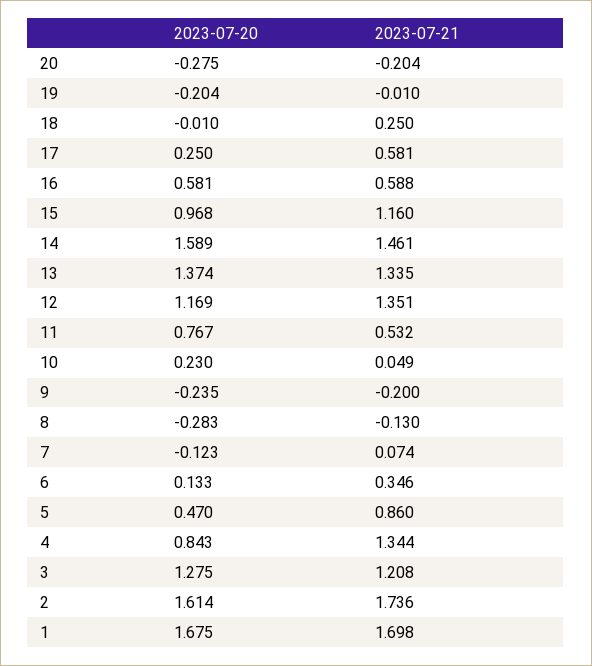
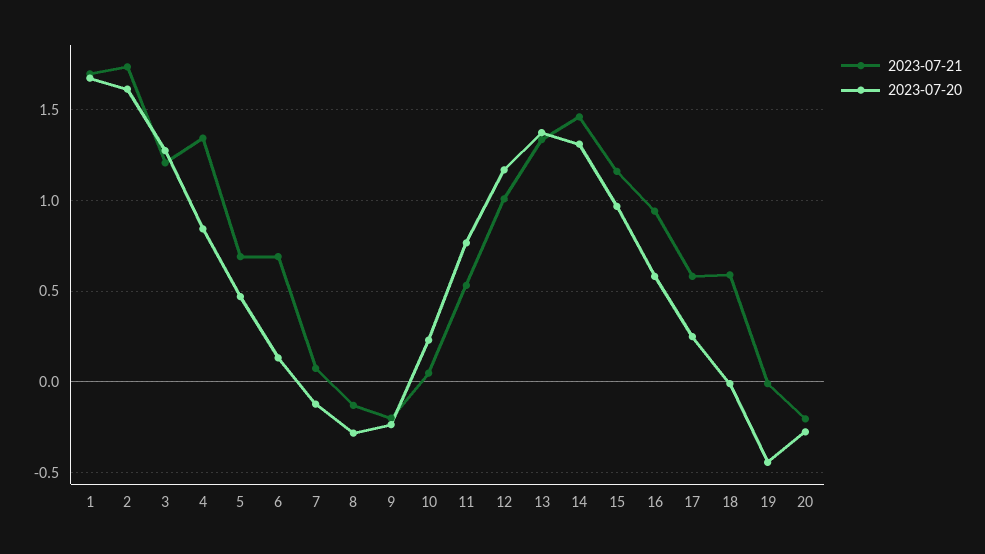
  {
    "2023-07-20": {
      "20": -0.275,
-     "19": -0.204,
+     "19": -0.45,
      "18": -0.01,
      "17": 0.25,
      "16": 0.581,
      "15": 0.968,
-     "14": 1.589,
+     "14": 1.3,
      "13": 1.374,
      "12": 1.169,
      "11": 0.767,
      "10": 0.23,
      "9": -0.235,
      "8": -0.283,
      "7": -0.123,
      "6": 0.133,
      "5": 0.47,
      "4": 0.843,
      "3": 1.275,
      "2": 1.614,
      "1": 1.675
    },
    "2023-07-21": {
      "20": -0.204,
      "19": -0.01,
-     "18": 0.25,
+     "18": 0.6,
      "17": 0.581,
-     "16": 0.588,
+     "16": 0.95,
      "15": 1.16,
      "14": 1.461,
      "13": 1.335,
-     "12": 1.351,
+     "12": 1,
      "11": 0.532,
      "10": 0.049,
      "9": -0.2,
      "8": -0.13,
      "7": 0.074,
-     "6": 0.346,
+     "6": 0.7,
-     "5": 0.86,
+     "5": 0.7,
      "4": 1.344,
      "3": 1.208,
      "2": 1.736,
      "1": 1.698
    }
  }

